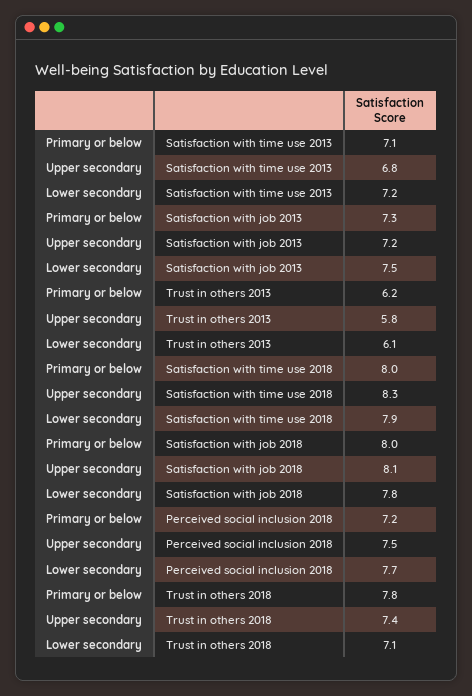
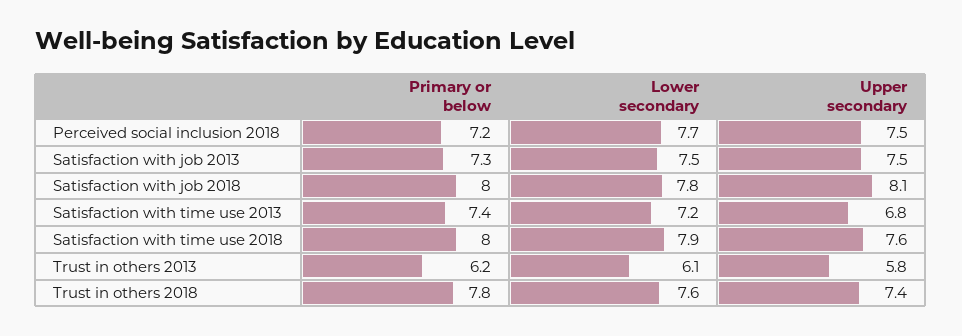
  {
    "Primary or below": {
-     "Satisfaction with time use 2013": 7.1,
+     "Satisfaction with time use 2013": 7.4,
      "Satisfaction with job 2013": 7.3,
      "Trust in others 2013": 6.2,
      "Satisfaction with time use 2018": 8,
      "Satisfaction with job 2018": 8,
      "Perceived social inclusion 2018": 7.2,
      "Trust in others 2018": 7.8
    },
    "Upper secondary": {
      "Satisfaction with time use 2013": 6.8,
-     "Satisfaction with job 2013": 7.2,
+     "Satisfaction with job 2013": 7.5,
      "Trust in others 2013": 5.8,
-     "Satisfaction with time use 2018": 8.3,
+     "Satisfaction with time use 2018": 7.6,
      "Satisfaction with job 2018": 8.1,
      "Perceived social inclusion 2018": 7.5,
      "Trust in others 2018": 7.4
    },
    "Lower secondary": {
      "Satisfaction with time use 2013": 7.2,
      "Satisfaction with job 2013": 7.5,
      "Trust in others 2013": 6.1,
      "Satisfaction with time use 2018": 7.9,
      "Satisfaction with job 2018": 7.8,
      "Perceived social inclusion 2018": 7.7,
-     "Trust in others 2018": 7.1
+     "Trust in others 2018": 7.6
    }
  }

